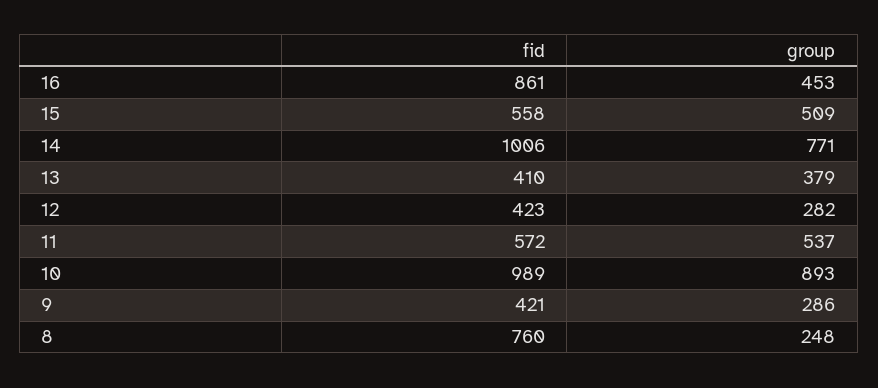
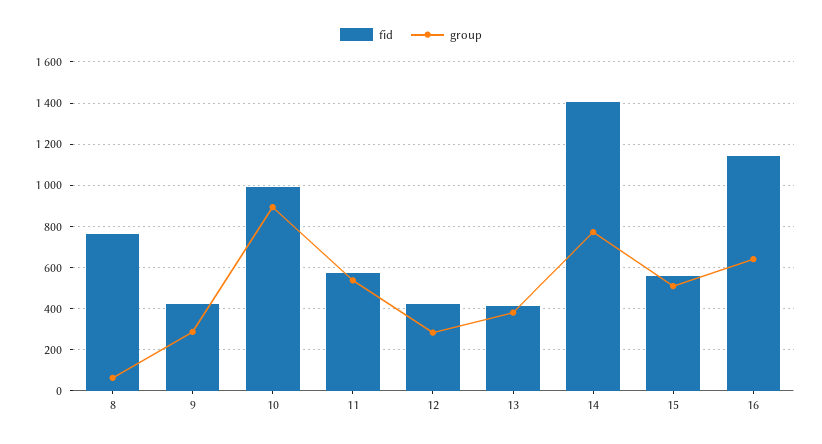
  {
    "fid": {
-     "16": 861,
+     "16": 1150,
      "15": 558,
-     "14": 1006,
+     "14": 1400,
      "13": 410,
      "12": 423,
      "11": 572,
      "10": 989,
      "9": 421,
      "8": 760
    },
    "group": {
-     "16": 453,
+     "16": 650,
      "15": 509,
      "14": 771,
      "13": 379,
      "12": 282,
      "11": 537,
      "10": 893,
      "9": 286,
-     "8": 248
+     "8": 50
    }
  }

